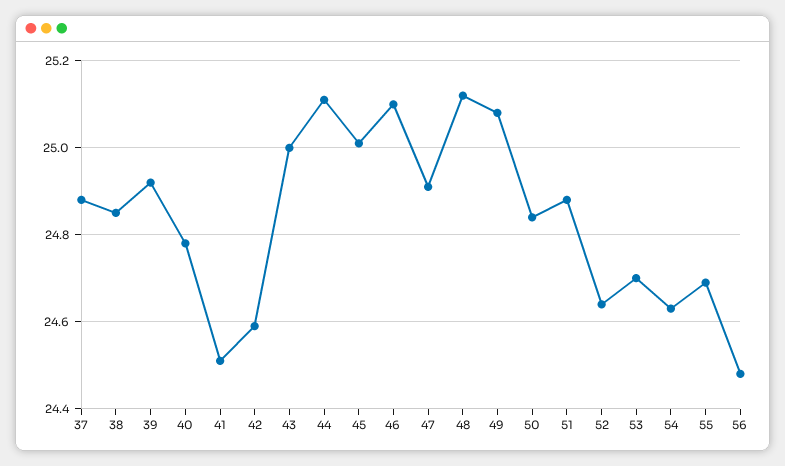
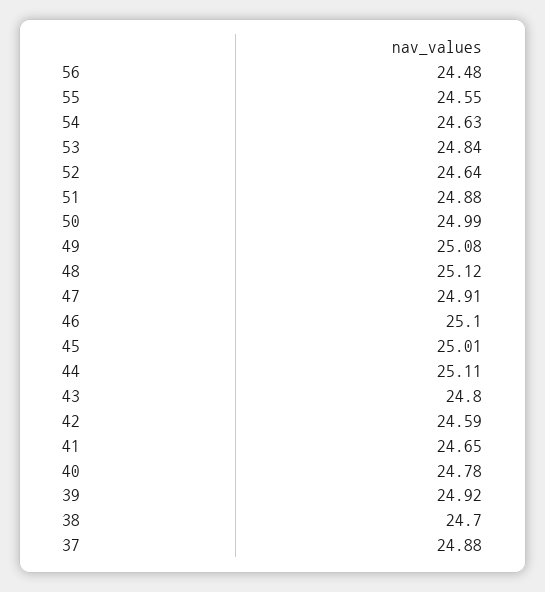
  {
    "37": 24.88,
-   "38": 24.85,
+   "38": 24.7,
    "39": 24.92,
    "40": 24.78,
-   "41": 24.5,
+   "41": 24.65,
    "42": 24.59,
-   "43": 25,
+   "43": 24.8,
    "44": 25.11,
    "45": 25.01,
    "46": 25.1,
    "47": 24.91,
    "48": 25.12,
    "49": 25.08,
-   "50": 24.85,
+   "50": 24.99,
    "51": 24.88,
    "52": 24.64,
-   "53": 24.7,
+   "53": 24.84,
    "54": 24.63,
-   "55": 24.7,
+   "55": 24.55,
    "56": 24.48
  }

